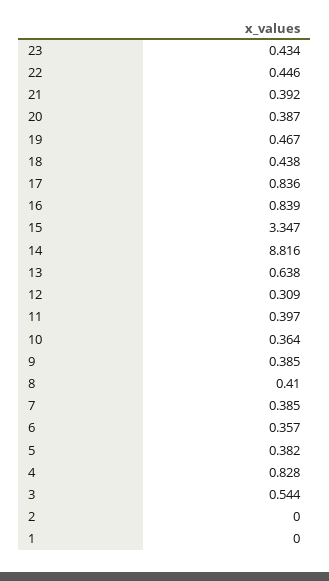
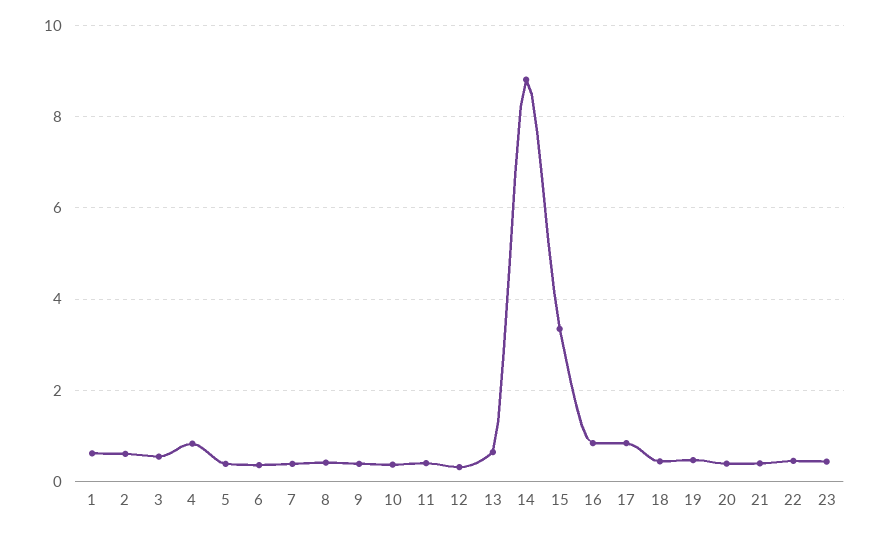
  {
    "23": 0.434,
    "22": 0.446,
    "21": 0.392,
    "20": 0.387,
    "19": 0.467,
    "18": 0.438,
    "17": 0.836,
    "16": 0.839,
    "15": 3.347,
    "14": 8.816,
    "13": 0.638,
    "12": 0.309,
    "11": 0.397,
    "10": 0.364,
    "9": 0.385,
    "8": 0.41,
    "7": 0.385,
    "6": 0.357,
    "5": 0.382,
    "4": 0.828,
    "3": 0.544,
-   "2": 0,
+   "2": 0.6,
-   "1": 0
+   "1": 0.6
  }

